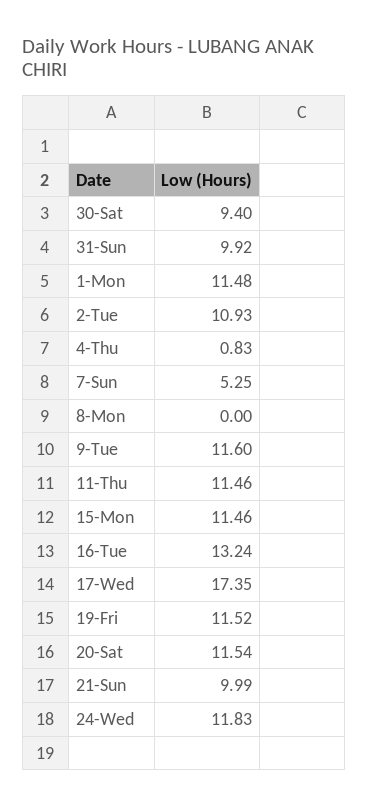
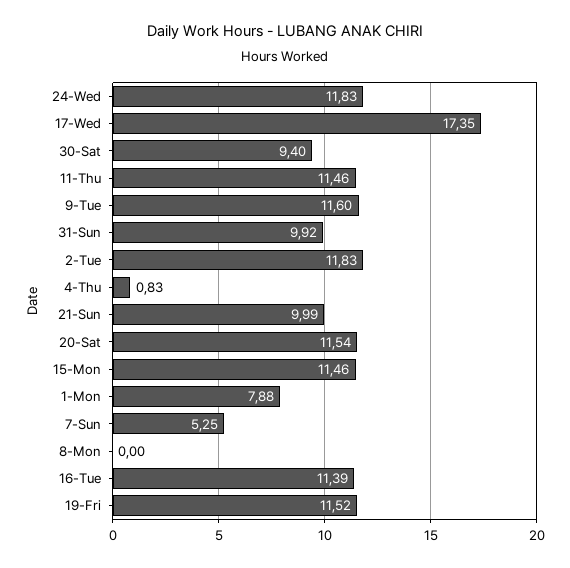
  {
    "30-Sat": 9.4,
    "31-Sun": 9.92,
-   "1-Mon": 11.48,
+   "1-Mon": 7.88,
-   "2-Tue": 10.93,
+   "2-Tue": 11.83,
    "4-Thu": 0.83,
    "7-Sun": 5.25,
    "8-Mon": 0,
    "9-Tue": 11.6,
    "11-Thu": 11.46,
    "15-Mon": 11.46,
-   "16-Tue": 13.24,
+   "16-Tue": 11.39,
    "17-Wed": 17.35,
    "19-Fri": 11.52,
    "20-Sat": 11.54,
    "21-Sun": 9.99,
    "24-Wed": 11.83
  }

